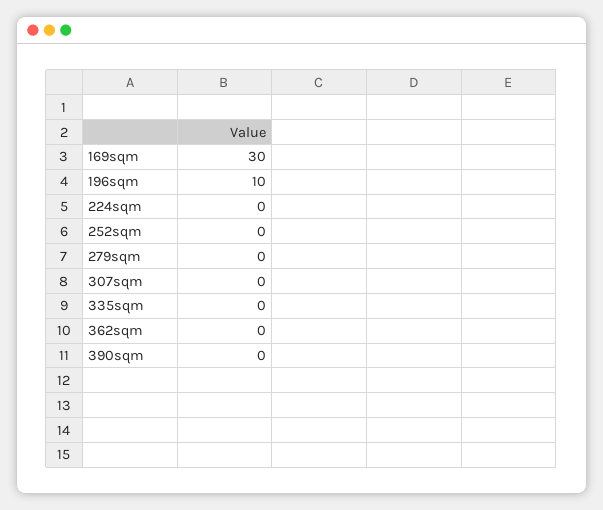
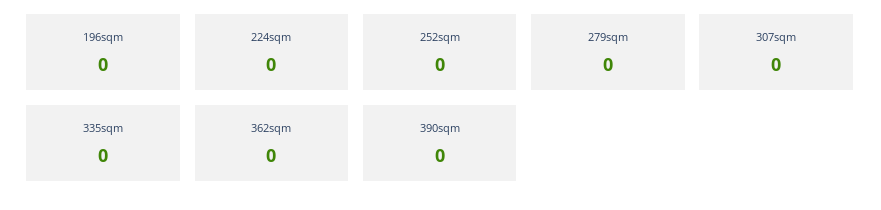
  {
-   "169sqm": 30,
-   "196sqm": 10,
+   "196sqm": 0,
    "224sqm": 0,
    "252sqm": 0,
    "279sqm": 0,
    "307sqm": 0,
    "335sqm": 0,
    "362sqm": 0,
    "390sqm": 0
  }

